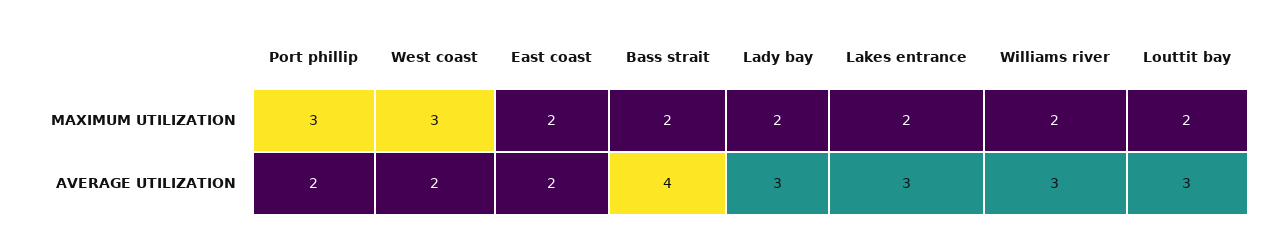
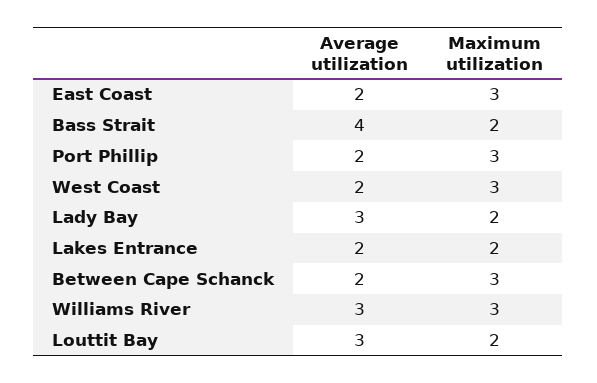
  {
    "Port phillip": {
      "MAXIMUM UTILIZATION": 3,
      "AVERAGE UTILIZATION": 2
    },
    "West coast": {
      "MAXIMUM UTILIZATION": 3,
      "AVERAGE UTILIZATION": 2
    },
    "East coast": {
-     "MAXIMUM UTILIZATION": 2,
+     "MAXIMUM UTILIZATION": 3,
      "AVERAGE UTILIZATION": 2
    },
    "Bass strait": {
      "MAXIMUM UTILIZATION": 2,
      "AVERAGE UTILIZATION": 4
    },
    "Lady bay": {
      "MAXIMUM UTILIZATION": 2,
      "AVERAGE UTILIZATION": 3
    },
    "Lakes entrance": {
      "MAXIMUM UTILIZATION": 2,
-     "AVERAGE UTILIZATION": 3
+     "AVERAGE UTILIZATION": 2
    },
    "Williams river": {
-     "MAXIMUM UTILIZATION": 2,
+     "MAXIMUM UTILIZATION": 3,
      "AVERAGE UTILIZATION": 3
    },
    "Louttit bay": {
      "MAXIMUM UTILIZATION": 2,
      "AVERAGE UTILIZATION": 3
-   }
+   },
+   "Between Cape Schanck": {
+     "AVERAGE UTILIZATION": 2,
+     "MAXIMUM UTILIZATION": 3
+   }
  }

